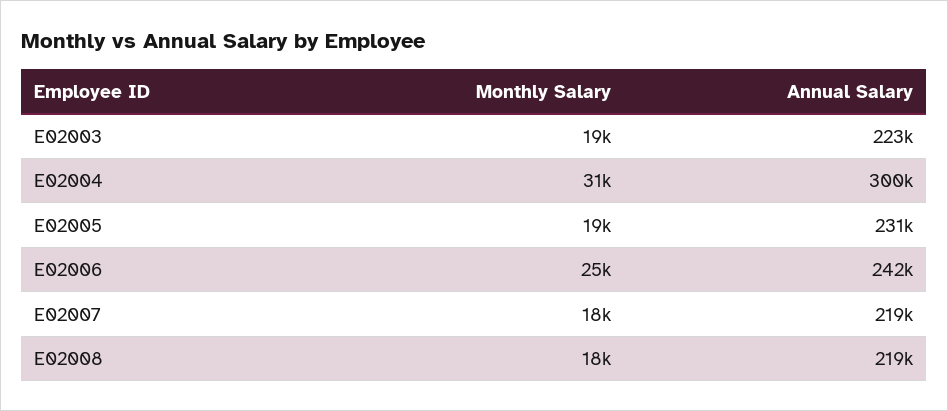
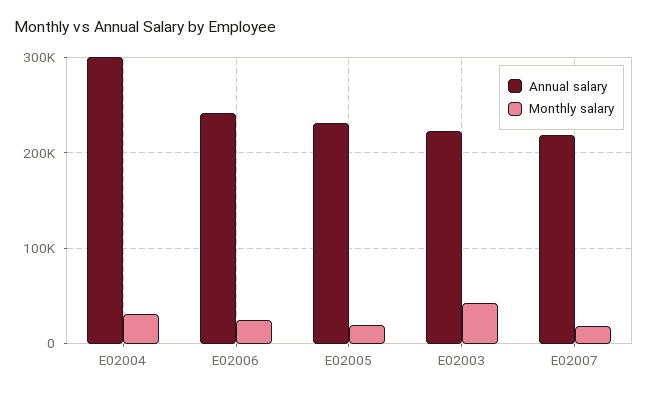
  {
    "Monthly Salary": {
-     "E02003": 19000,
+     "E02003": 40000,
      "E02004": 31000,
      "E02005": 19000,
      "E02006": 25000,
-     "E02007": 18000,
+     "E02007": 18000
-     "E02008": 18000
    },
    "Annual Salary": {
      "E02003": 223000,
      "E02004": 300000,
      "E02005": 231000,
      "E02006": 242000,
-     "E02007": 219000,
+     "E02007": 219000
-     "E02008": 219000
    }
  }

